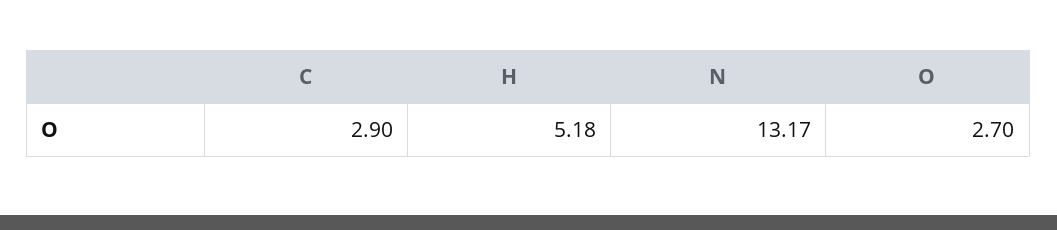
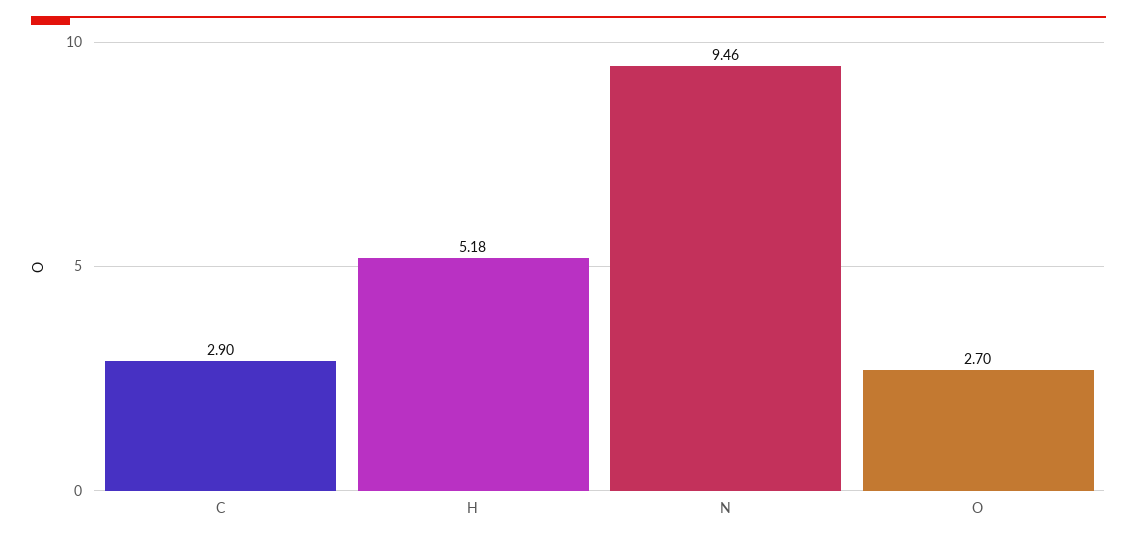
  {
    "C": 2.9,
    "H": 5.18,
-   "N": 13.17,
+   "N": 9.46,
    "O": 2.7
  }

